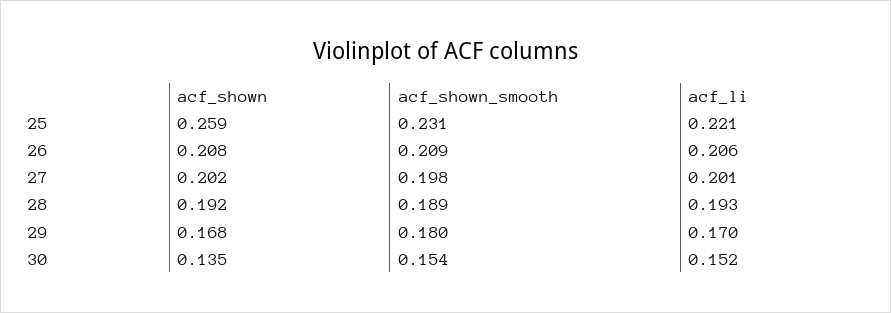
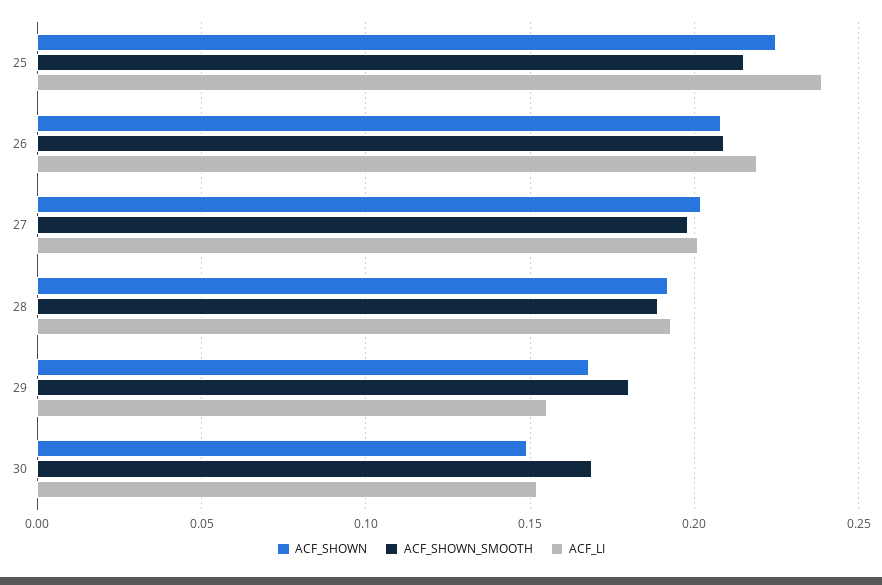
  {
    "acf_shown": {
-     "25": 0.259,
+     "25": 0.225,
      "26": 0.208,
      "27": 0.202,
      "28": 0.192,
      "29": 0.168,
-     "30": 0.135
+     "30": 0.15
    },
    "acf_shown_smooth": {
-     "25": 0.231,
+     "25": 0.215,
      "26": 0.209,
      "27": 0.198,
      "28": 0.189,
      "29": 0.18,
-     "30": 0.154
+     "30": 0.17
    },
    "acf_li": {
-     "25": 0.221,
+     "25": 0.24,
-     "26": 0.206,
+     "26": 0.22,
      "27": 0.201,
      "28": 0.193,
-     "29": 0.17,
+     "29": 0.155,
      "30": 0.152
    }
  }

